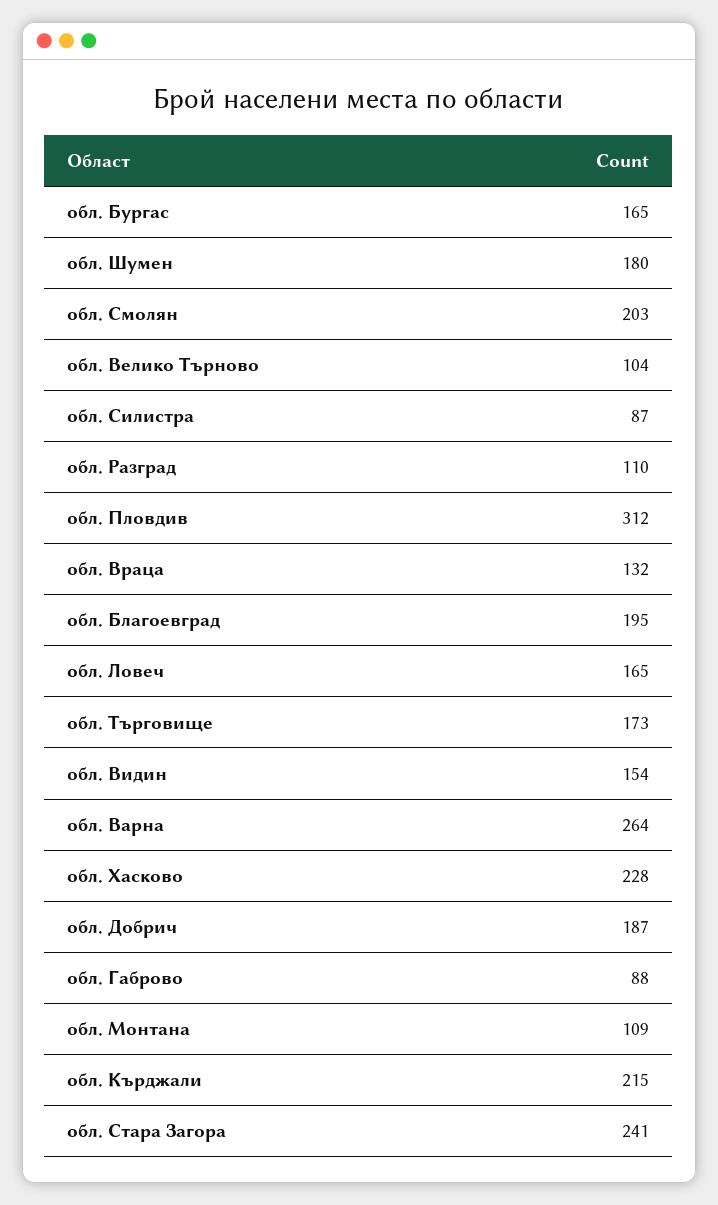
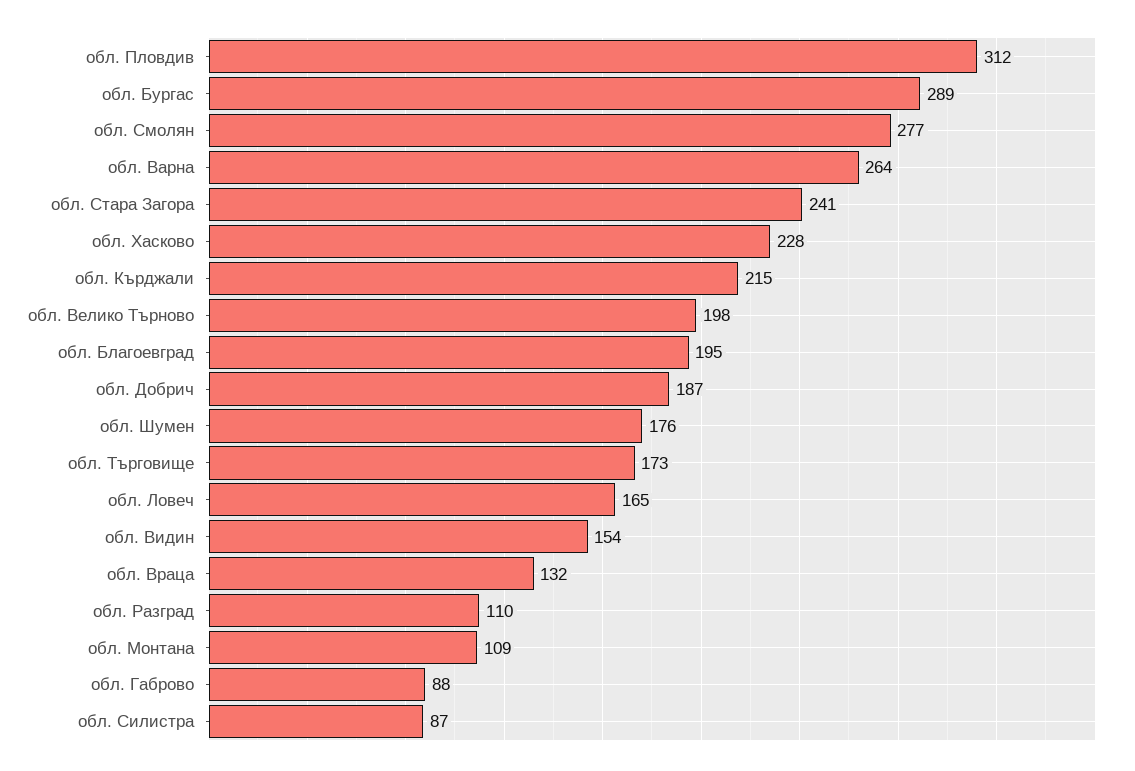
  {
-   "обл. Бургас": 165,
+   "обл. Бургас": 289,
-   "обл. Шумен": 180,
+   "обл. Шумен": 176,
-   "обл. Смолян": 203,
+   "обл. Смолян": 277,
-   "обл. Велико Търново": 104,
+   "обл. Велико Търново": 198,
    "обл. Силистра": 87,
    "обл. Разград": 110,
    "обл. Пловдив": 312,
    "обл. Враца": 132,
    "обл. Благоевград": 195,
    "обл. Ловеч": 165,
    "обл. Търговище": 173,
    "обл. Видин": 154,
    "обл. Варна": 264,
    "обл. Хасково": 228,
    "обл. Добрич": 187,
    "обл. Габрово": 88,
    "обл. Монтана": 109,
    "обл. Кърджали": 215,
    "обл. Стара Загора": 241
  }

